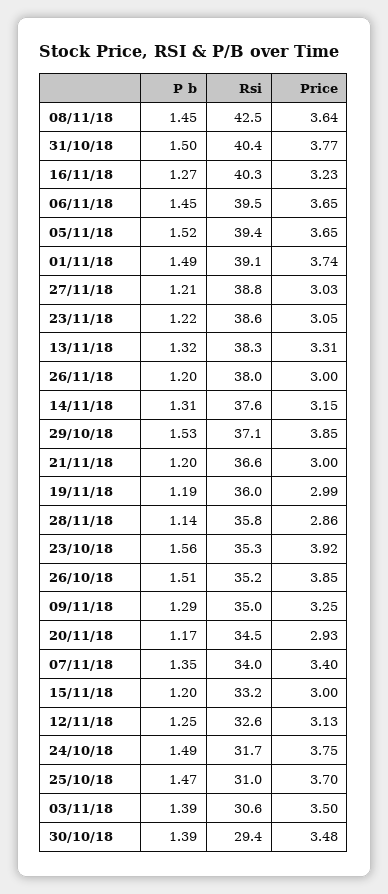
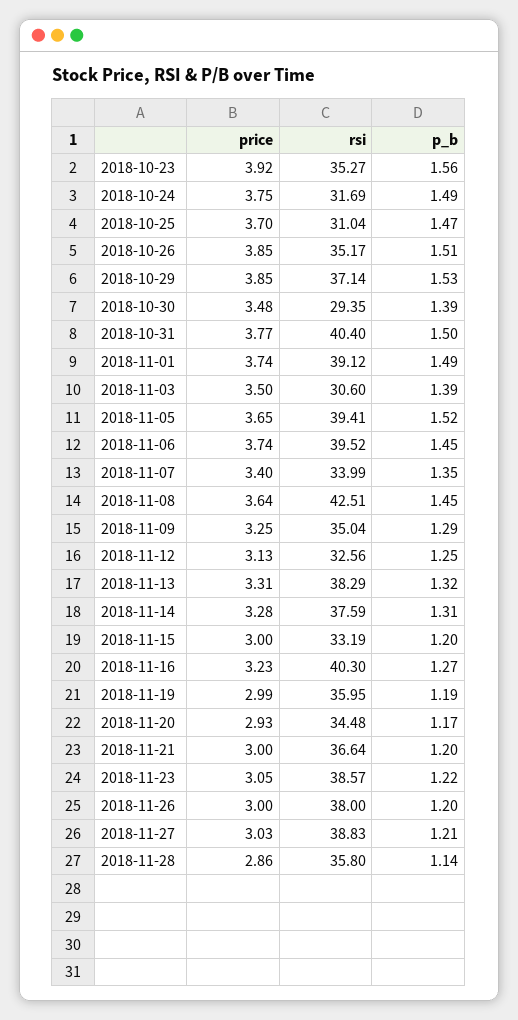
  {
    "P b": {
      "08/11/18": 1.45,
      "31/10/18": 1.5,
      "16/11/18": 1.27,
      "06/11/18": 1.45,
      "05/11/18": 1.52,
      "01/11/18": 1.49,
      "27/11/18": 1.21,
      "23/11/18": 1.22,
      "13/11/18": 1.32,
      "26/11/18": 1.2,
      "14/11/18": 1.31,
      "29/10/18": 1.53,
      "21/11/18": 1.2,
      "19/11/18": 1.19,
      "28/11/18": 1.14,
      "23/10/18": 1.56,
      "26/10/18": 1.51,
      "09/11/18": 1.29,
      "20/11/18": 1.17,
      "07/11/18": 1.35,
      "15/11/18": 1.2,
      "12/11/18": 1.25,
      "24/10/18": 1.49,
      "25/10/18": 1.47,
      "03/11/18": 1.39,
      "30/10/18": 1.39
    },
    "Rsi": {
      "08/11/18": 42.51,
      "31/10/18": 40.4,
      "16/11/18": 40.3,
      "06/11/18": 39.52,
      "05/11/18": 39.41,
      "01/11/18": 39.12,
      "27/11/18": 38.83,
      "23/11/18": 38.57,
      "13/11/18": 38.29,
      "26/11/18": 38,
      "14/11/18": 37.59,
      "29/10/18": 37.14,
      "21/11/18": 36.64,
      "19/11/18": 35.95,
      "28/11/18": 35.8,
      "23/10/18": 35.27,
      "26/10/18": 35.17,
      "09/11/18": 35.04,
      "20/11/18": 34.48,
      "07/11/18": 33.99,
      "15/11/18": 33.19,
      "12/11/18": 32.56,
      "24/10/18": 31.69,
      "25/10/18": 31.04,
      "03/11/18": 30.6,
      "30/10/18": 29.35
    },
    "Price": {
      "08/11/18": 3.64,
      "31/10/18": 3.77,
      "16/11/18": 3.23,
-     "06/11/18": 3.65,
+     "06/11/18": 3.74,
      "05/11/18": 3.65,
      "01/11/18": 3.74,
      "27/11/18": 3.03,
      "23/11/18": 3.05,
      "13/11/18": 3.31,
      "26/11/18": 3,
-     "14/11/18": 3.15,
+     "14/11/18": 3.28,
      "29/10/18": 3.85,
      "21/11/18": 3,
      "19/11/18": 2.99,
      "28/11/18": 2.86,
      "23/10/18": 3.92,
      "26/10/18": 3.85,
      "09/11/18": 3.25,
      "20/11/18": 2.93,
      "07/11/18": 3.4,
      "15/11/18": 3,
      "12/11/18": 3.13,
      "24/10/18": 3.75,
      "25/10/18": 3.7,
      "03/11/18": 3.5,
      "30/10/18": 3.48
    }
  }

